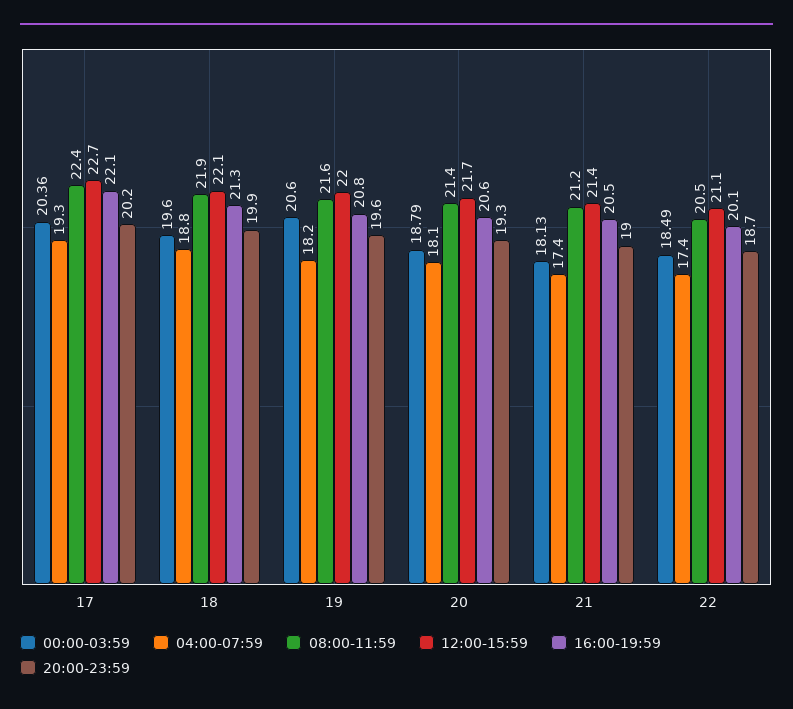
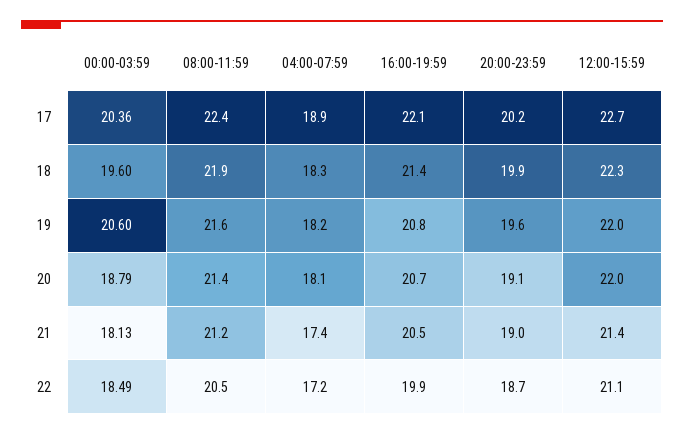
  {
    "00:00-03:59": {
      "17": 20.36,
      "18": 19.6,
      "19": 20.6,
      "20": 18.79,
      "21": 18.13,
      "22": 18.49
    },
    "04:00-07:59": {
-     "17": 19.3,
+     "17": 18.9,
-     "18": 18.8,
+     "18": 18.3,
      "19": 18.2,
      "20": 18.1,
      "21": 17.4,
-     "22": 17.4
+     "22": 17.2
    },
    "08:00-11:59": {
      "17": 22.4,
      "18": 21.9,
      "19": 21.6,
      "20": 21.4,
      "21": 21.2,
      "22": 20.5
    },
    "12:00-15:59": {
      "17": 22.7,
-     "18": 22.1,
+     "18": 22.3,
      "19": 22,
-     "20": 21.7,
+     "20": 22,
      "21": 21.4,
      "22": 21.1
    },
    "16:00-19:59": {
      "17": 22.1,
-     "18": 21.3,
+     "18": 21.4,
      "19": 20.8,
-     "20": 20.6,
+     "20": 20.7,
      "21": 20.5,
-     "22": 20.1
+     "22": 19.9
    },
    "20:00-23:59": {
      "17": 20.2,
      "18": 19.9,
      "19": 19.6,
-     "20": 19.3,
+     "20": 19.1,
      "21": 19,
      "22": 18.7
    }
  }

